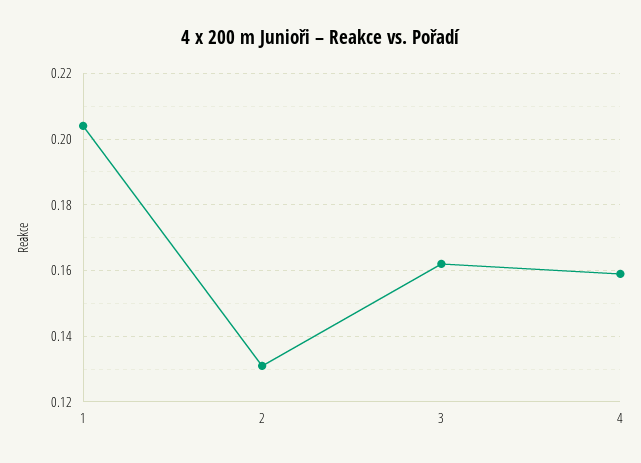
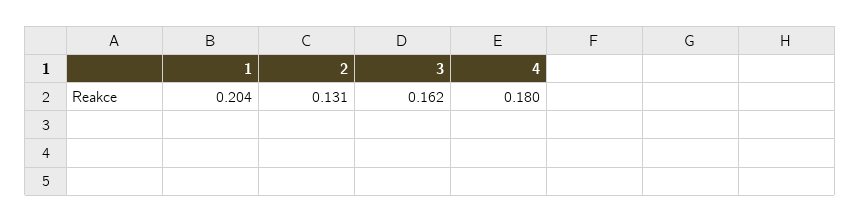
  {
    "1": 0.204,
    "2": 0.131,
    "3": 0.162,
-   "4": 0.16
+   "4": 0.18
  }

